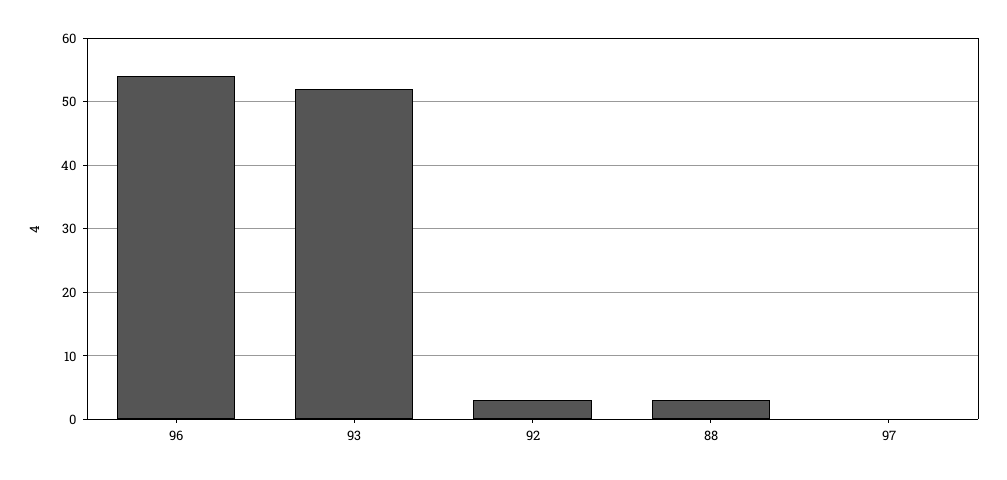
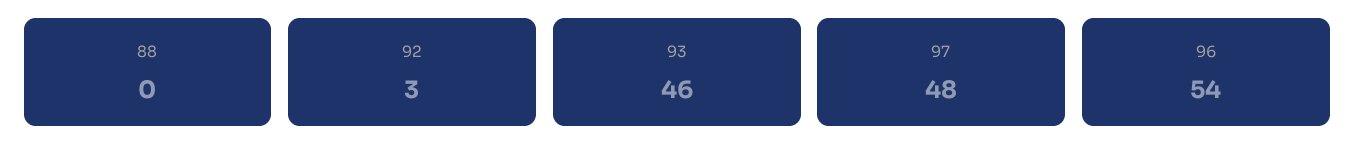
  {
    "96": 54,
-   "93": 52,
+   "93": 46,
    "92": 3,
-   "88": 3,
+   "88": 0,
-   "97": 0
+   "97": 48
  }

